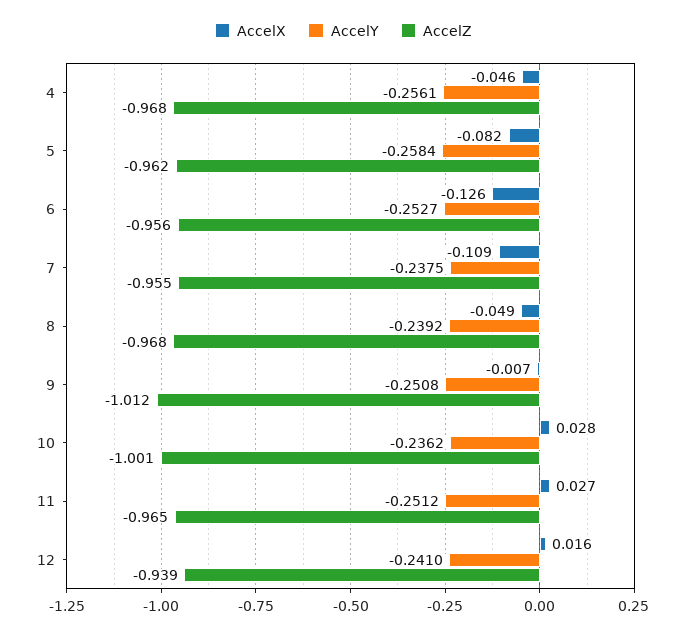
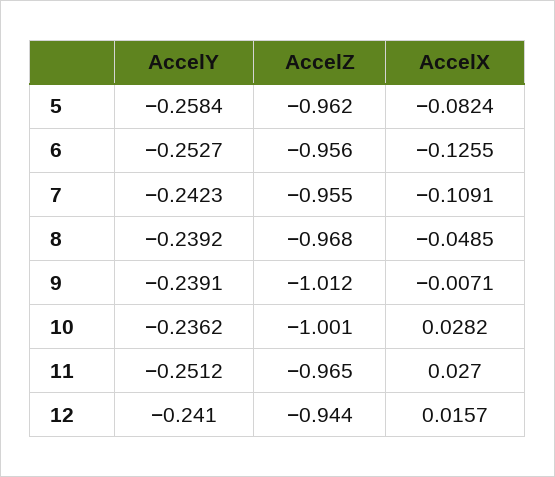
  {
    "AccelX": {
-     "4": -0.046,
      "5": -0.0824,
      "6": -0.1255,
      "7": -0.1091,
      "8": -0.0485,
      "9": -0.0071,
      "10": 0.0282,
      "11": 0.027,
      "12": 0.0157
    },
    "AccelY": {
-     "4": -0.2561,
      "5": -0.2584,
      "6": -0.2527,
-     "7": -0.2375,
+     "7": -0.2423,
      "8": -0.2392,
-     "9": -0.2508,
+     "9": -0.2391,
      "10": -0.2362,
      "11": -0.2512,
      "12": -0.241
    },
    "AccelZ": {
-     "4": -0.968,
      "5": -0.962,
      "6": -0.956,
      "7": -0.955,
      "8": -0.968,
      "9": -1.012,
      "10": -1.001,
      "11": -0.965,
-     "12": -0.939
+     "12": -0.944
    }
  }

